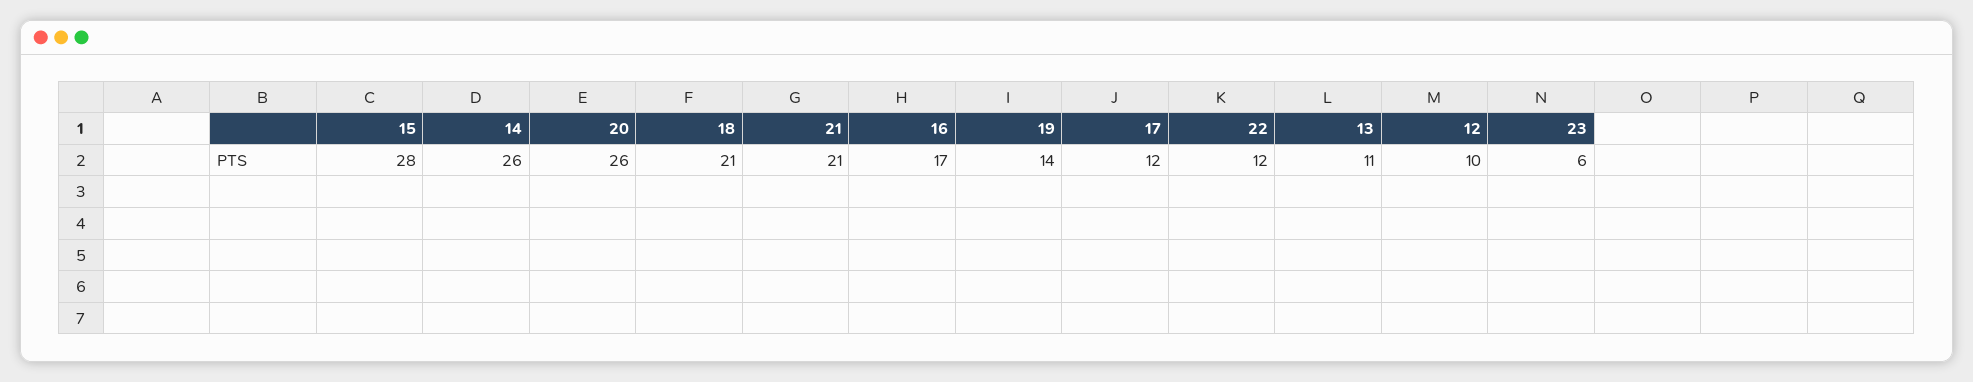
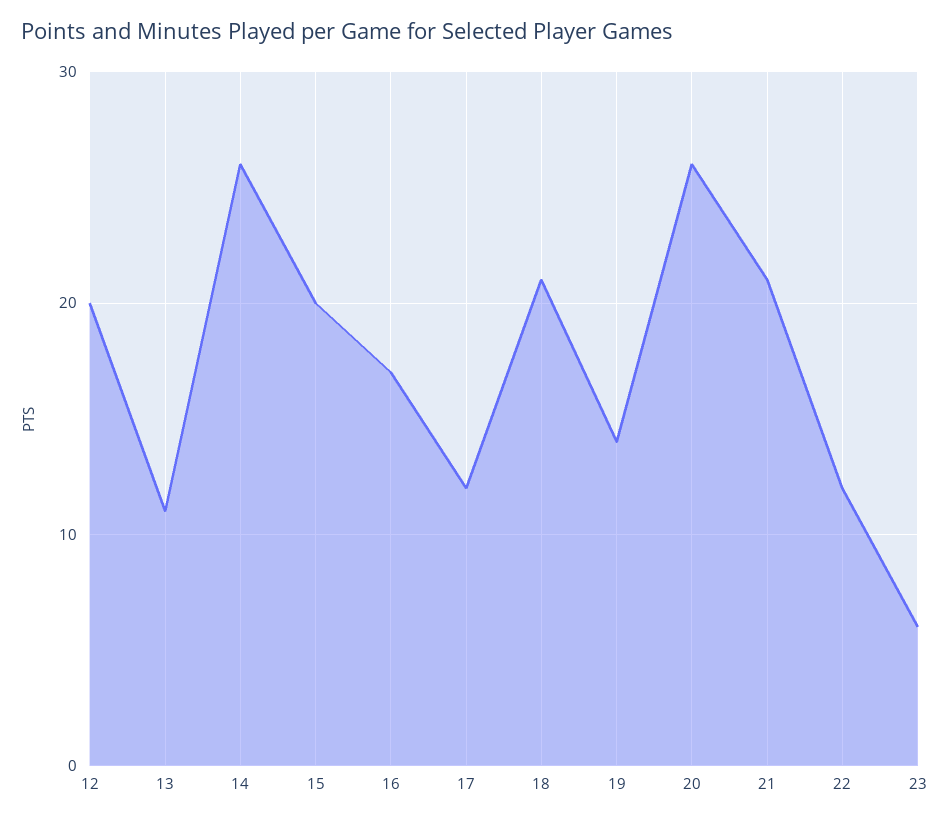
  {
-   "15": 28,
+   "15": 20,
    "14": 26,
    "20": 26,
    "18": 21,
    "21": 21,
    "16": 17,
    "19": 14,
    "17": 12,
    "22": 12,
    "13": 11,
-   "12": 10,
+   "12": 20,
    "23": 6
  }

